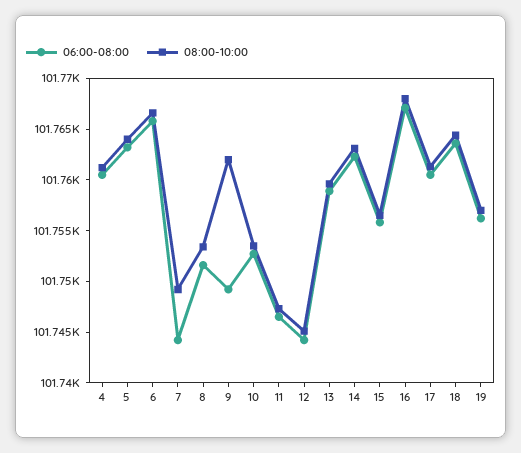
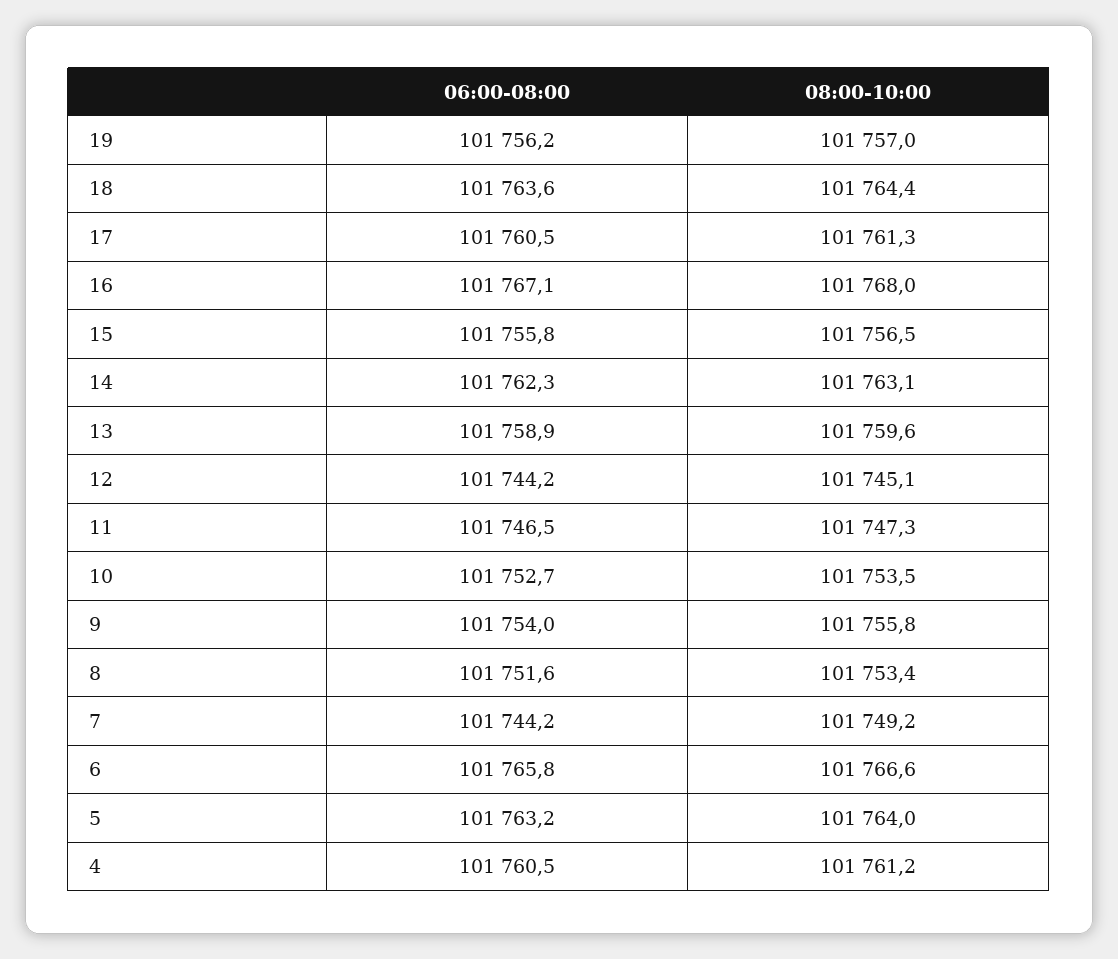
  {
    "06:00-08:00": {
      "4": 101760.5,
      "5": 101763.2,
      "6": 101765.8,
      "7": 101744.2,
      "8": 101751.6,
-     "9": 101749,
+     "9": 101754,
      "10": 101752.7,
      "11": 101746.5,
      "12": 101744.2,
      "13": 101758.9,
      "14": 101762.3,
      "15": 101755.8,
      "16": 101767.1,
      "17": 101760.5,
      "18": 101763.6,
      "19": 101756.2
    },
    "08:00-10:00": {
      "4": 101761.2,
      "5": 101764,
      "6": 101766.6,
      "7": 101749.2,
      "8": 101753.4,
-     "9": 101762,
+     "9": 101755.8,
      "10": 101753.5,
      "11": 101747.3,
      "12": 101745.1,
      "13": 101759.6,
      "14": 101763.1,
      "15": 101756.5,
      "16": 101768,
      "17": 101761.3,
      "18": 101764.4,
      "19": 101757
    }
  }

